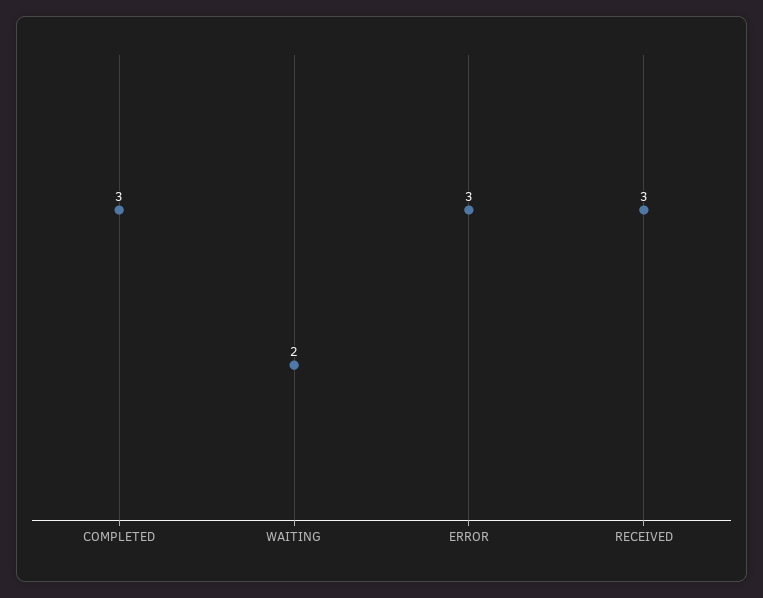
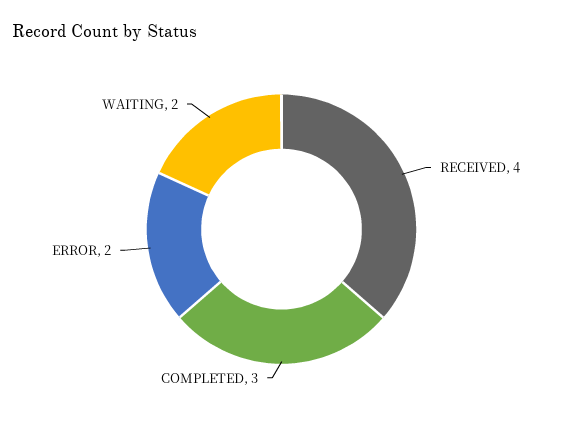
  {
    "COMPLETED": 3,
    "WAITING": 2,
-   "ERROR": 3,
+   "ERROR": 2,
-   "RECEIVED": 3
+   "RECEIVED": 4
  }

